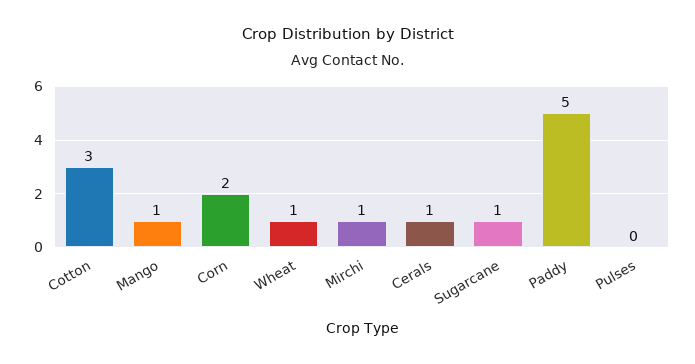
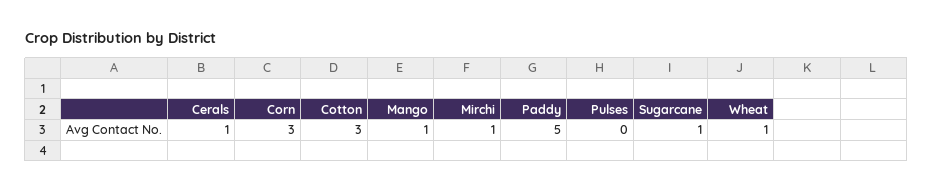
  {
    "Cotton": 3,
    "Mango": 1,
-   "Corn": 2,
+   "Corn": 3,
    "Wheat": 1,
    "Mirchi": 1,
    "Cerals": 1,
    "Sugarcane": 1,
    "Paddy": 5,
    "Pulses": 0
  }

